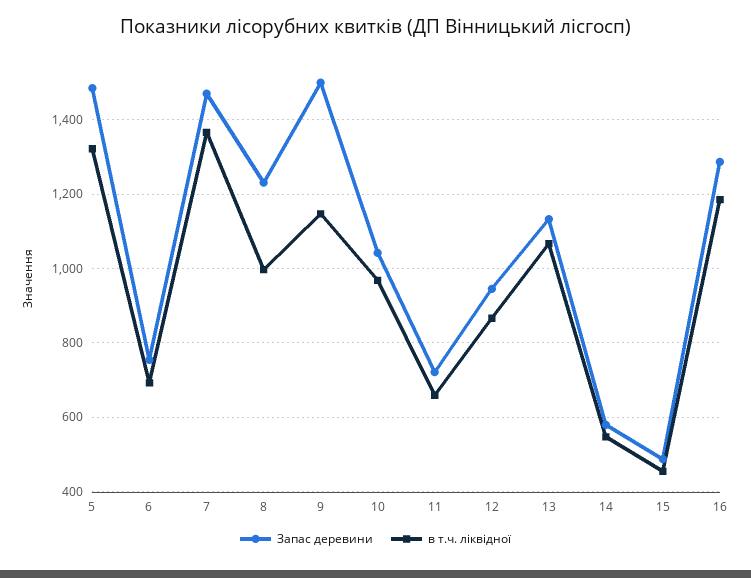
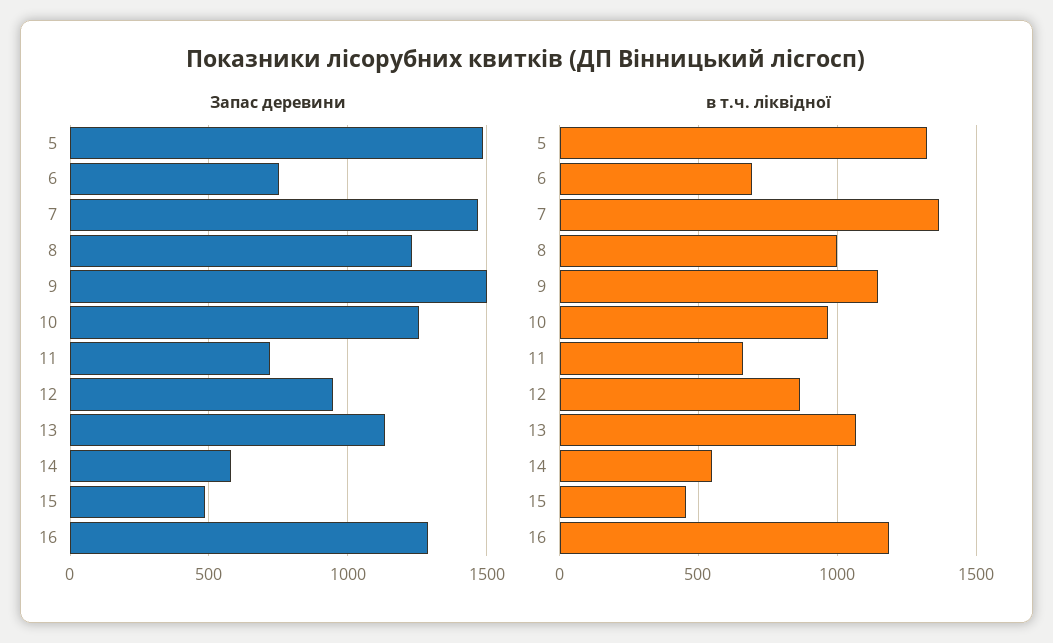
  {
    "Запас деревини": {
      "5": 1480,
      "6": 760,
      "7": 1480,
      "8": 1240,
      "9": 1500,
-     "10": 1040,
+     "10": 1250,
      "11": 720,
      "12": 940,
      "13": 1140,
      "14": 580,
      "15": 480,
      "16": 1280
    },
    "в т.ч. ліквідної": {
      "5": 1320,
      "6": 700,
      "7": 1360,
      "8": 1000,
      "9": 1140,
      "10": 960,
      "11": 660,
      "12": 860,
      "13": 1060,
      "14": 540,
      "15": 460,
      "16": 1180
    }
  }

